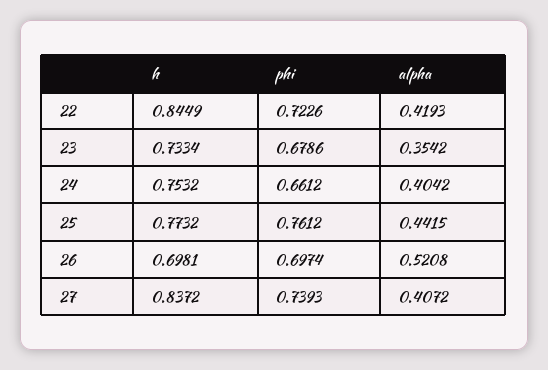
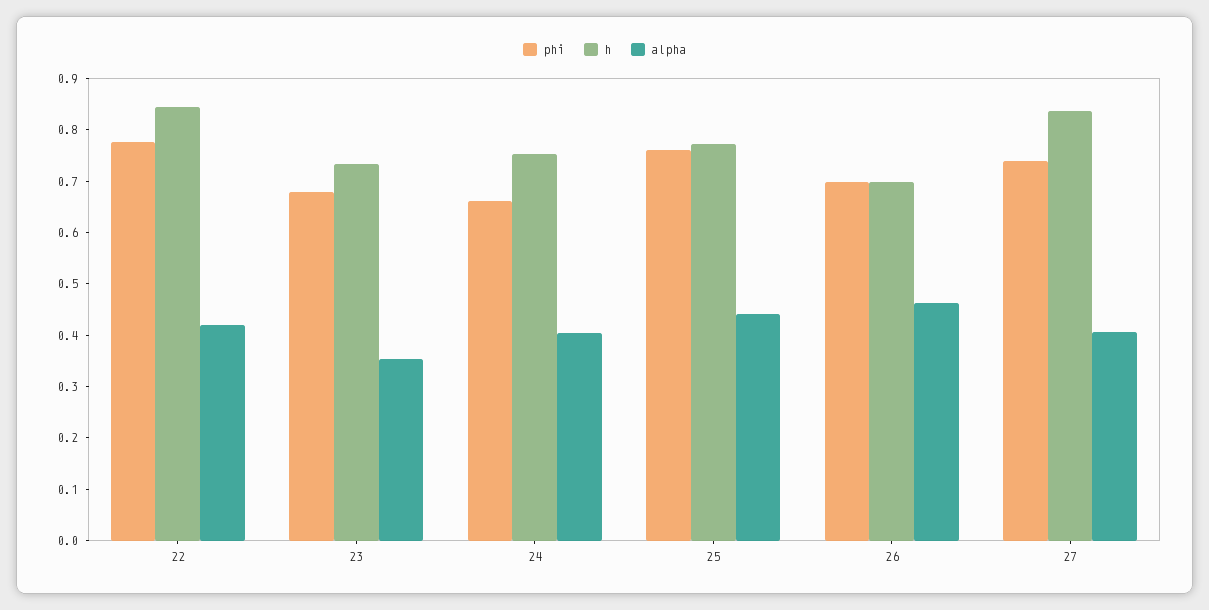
  {
    "h": {
      "22": 0.8449,
      "23": 0.7334,
      "24": 0.7532,
      "25": 0.7732,
      "26": 0.6981,
      "27": 0.8372
    },
    "phi": {
-     "22": 0.7226,
+     "22": 0.78,
      "23": 0.6786,
      "24": 0.6612,
      "25": 0.7612,
      "26": 0.6974,
      "27": 0.7393
    },
    "alpha": {
      "22": 0.4193,
      "23": 0.3542,
      "24": 0.4042,
      "25": 0.4415,
-     "26": 0.5208,
+     "26": 0.46,
      "27": 0.4072
    }
  }

